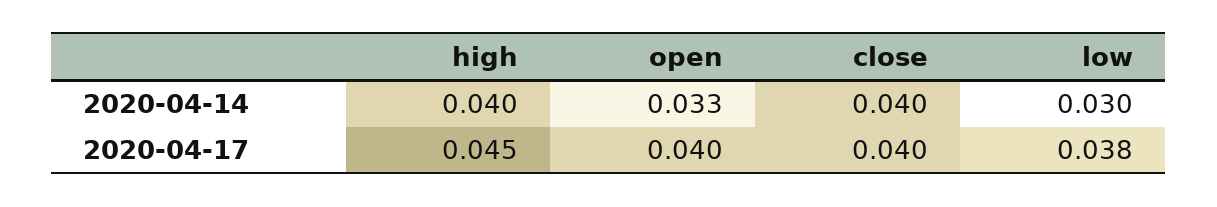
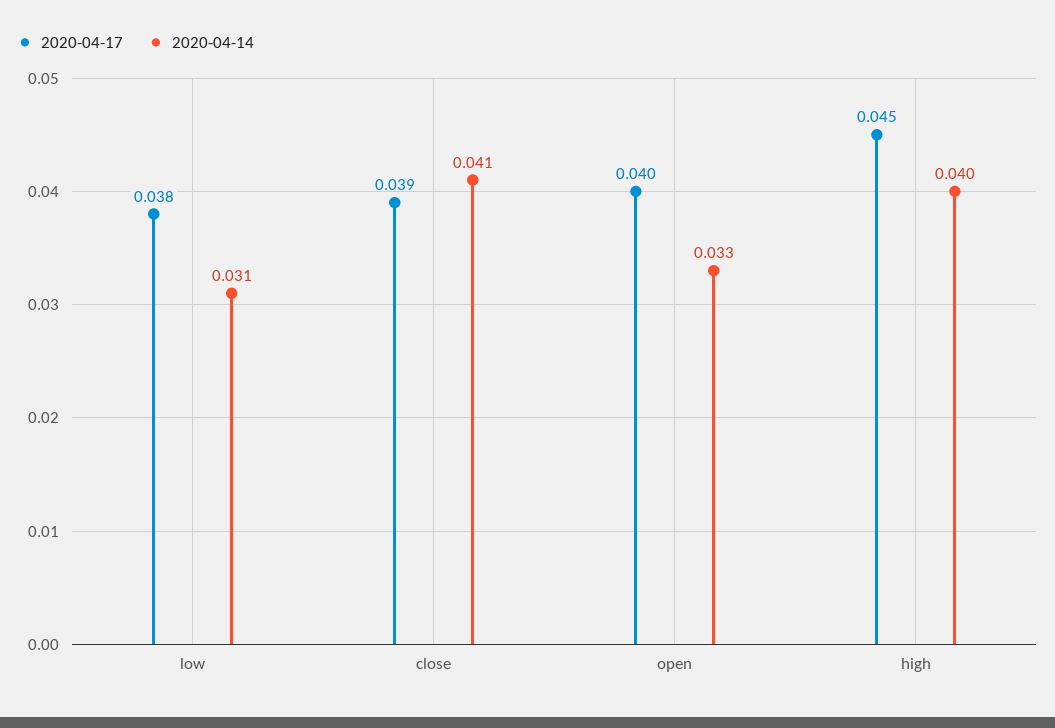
  {
    "2020-04-14": {
      "high": 0.04,
      "open": 0.033,
-     "close": 0.04,
+     "close": 0.041,
-     "low": 0.03
+     "low": 0.031
    },
    "2020-04-17": {
      "high": 0.045,
      "open": 0.04,
-     "close": 0.04,
+     "close": 0.039,
      "low": 0.038
    }
  }

